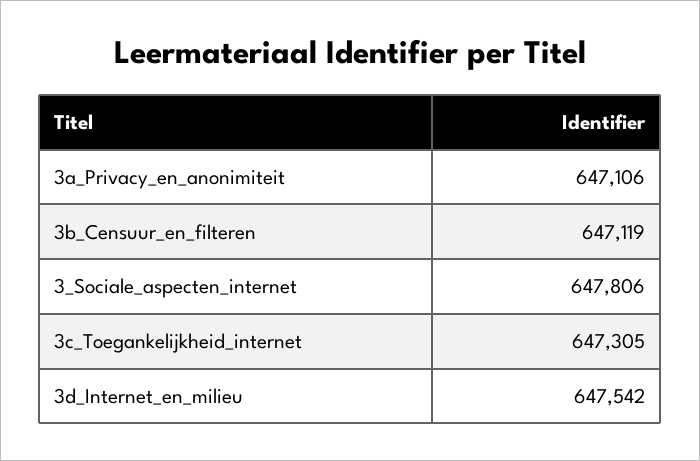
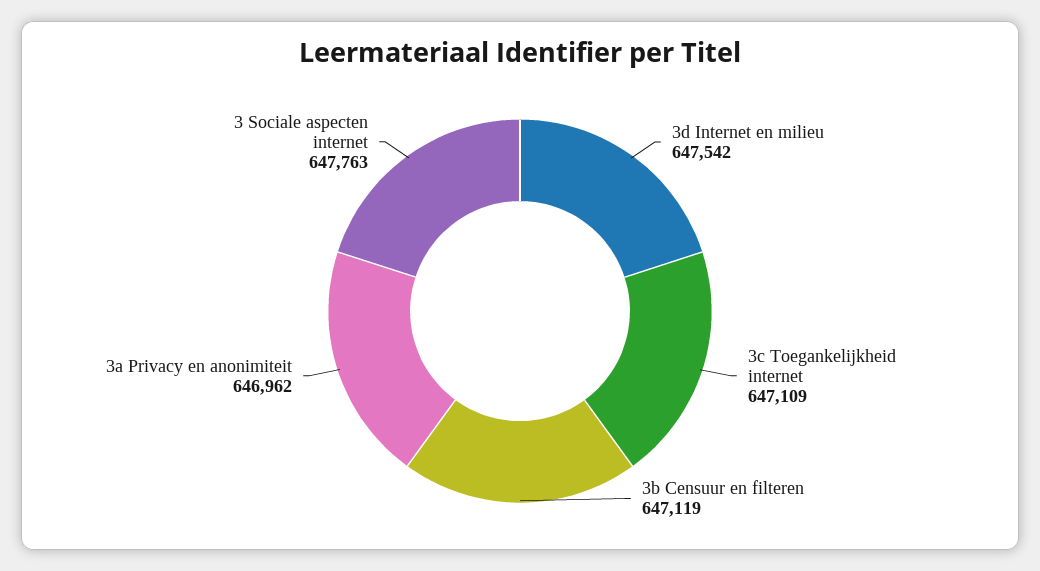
  {
-   "3a_Privacy_en_anonimiteit": 647106,
+   "3a_Privacy_en_anonimiteit": 646962,
    "3b_Censuur_en_filteren": 647119,
-   "3_Sociale_aspecten_internet": 647806,
+   "3_Sociale_aspecten_internet": 647763,
-   "3c_Toegankelijkheid_internet": 647305,
+   "3c_Toegankelijkheid_internet": 647109,
    "3d_Internet_en_milieu": 647542
  }

